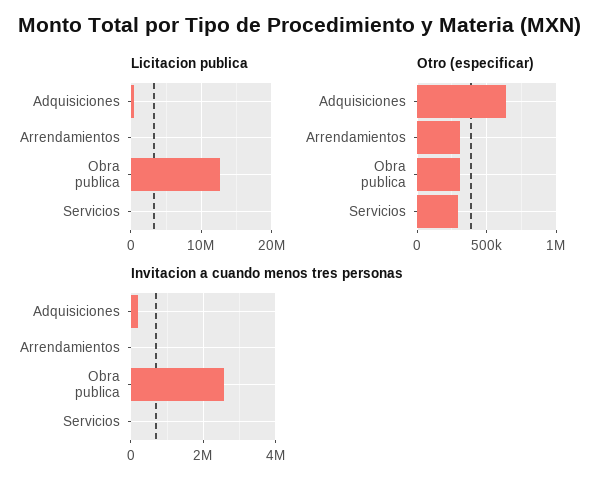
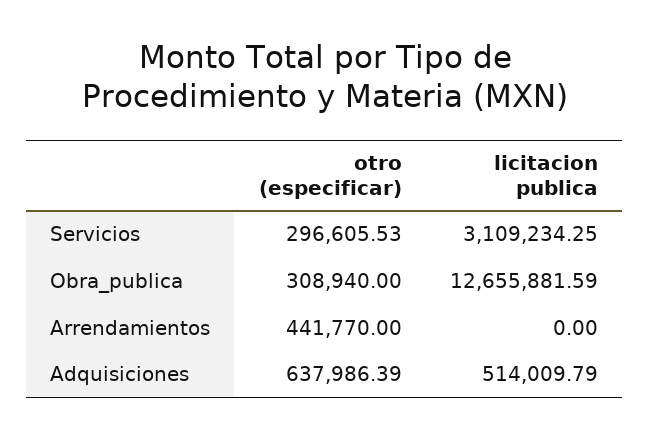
  {
    "Licitacion publica": {
      "Adquisiciones": 514009.79,
      "Arrendamientos": 0,
      "Obra publica": 12655881.59,
-     "Servicios": 0
+     "Servicios": 3109234.25
    },
    "Otro (especificar)": {
      "Adquisiciones": 637986.39,
-     "Arrendamientos": 300000,
+     "Arrendamientos": 441770,
      "Obra publica": 308940,
      "Servicios": 296605.53
-   },
+   }
-   "Invitacion a cuando menos tres personas": {
-     "Adquisiciones": 200000,
-     "Arrendamientos": 0,
-     "Obra publica": 2600000,
-     "Servicios": 0
-   }
  }

